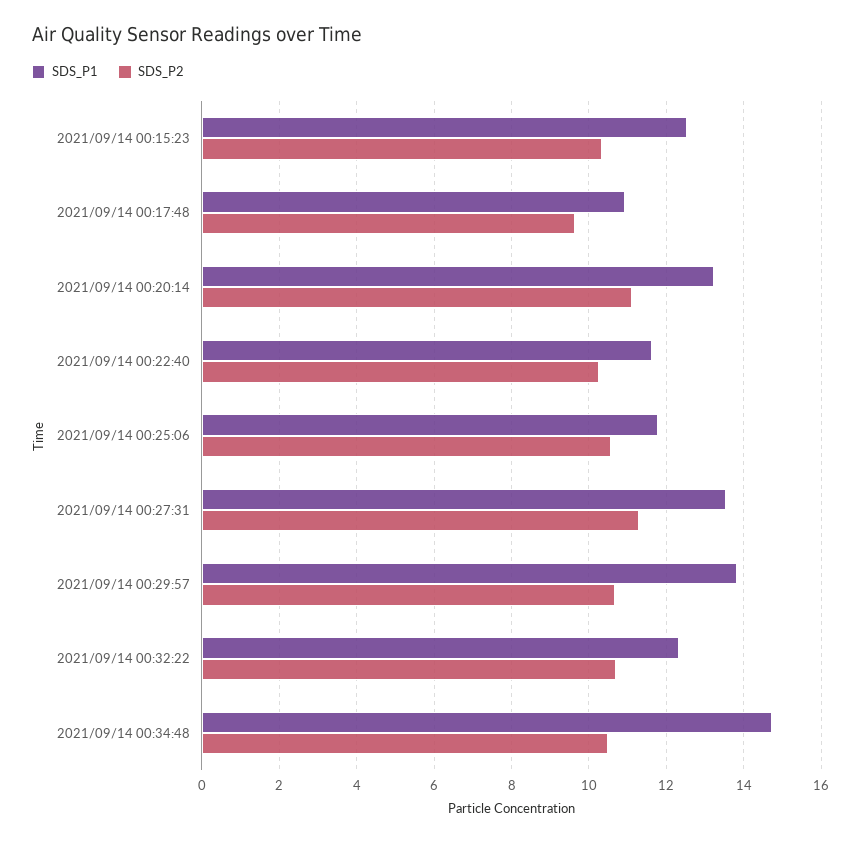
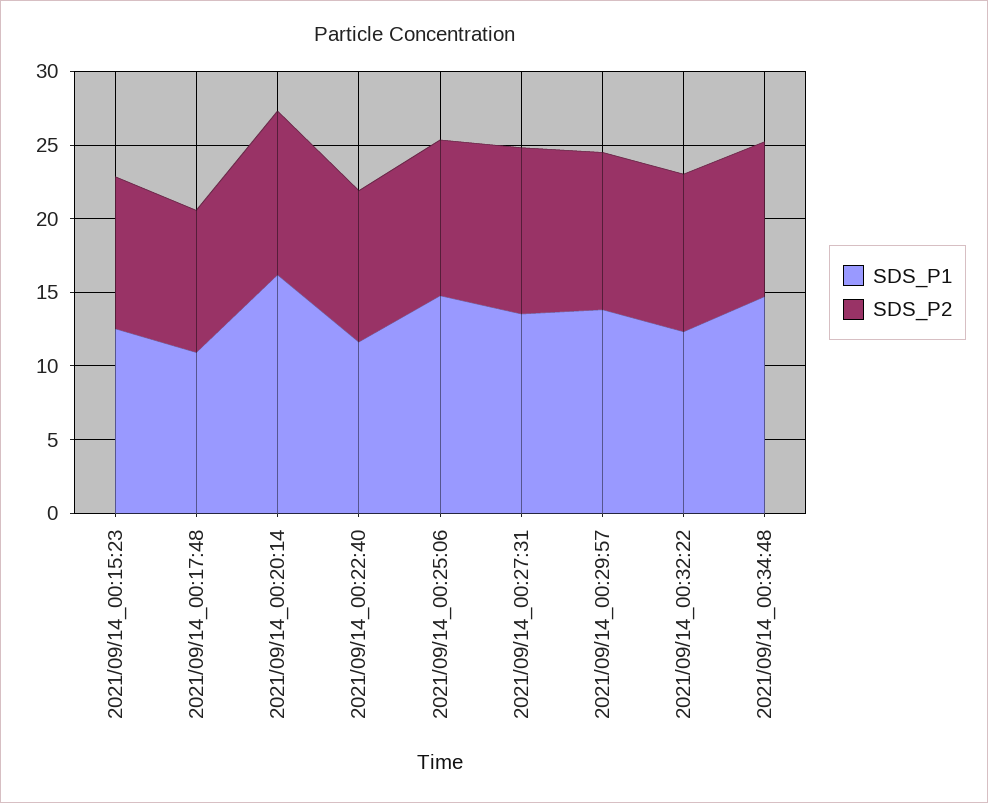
  {
    "SDS_P1": {
      "2021/09/14 00:15:23": 12.6,
      "2021/09/14 00:17:48": 11,
-     "2021/09/14 00:20:14": 13.2,
+     "2021/09/14 00:20:14": 16,
      "2021/09/14 00:22:40": 11.6,
-     "2021/09/14 00:25:06": 11.8,
+     "2021/09/14 00:25:06": 15,
      "2021/09/14 00:27:31": 13.6,
      "2021/09/14 00:29:57": 13.8,
      "2021/09/14 00:32:22": 12.4,
      "2021/09/14 00:34:48": 14.8
    },
    "SDS_P2": {
      "2021/09/14 00:15:23": 10.4,
      "2021/09/14 00:17:48": 9.6,
      "2021/09/14 00:20:14": 11.2,
      "2021/09/14 00:22:40": 10.2,
      "2021/09/14 00:25:06": 10.6,
      "2021/09/14 00:27:31": 11.4,
      "2021/09/14 00:29:57": 10.6,
      "2021/09/14 00:32:22": 10.8,
      "2021/09/14 00:34:48": 10.6
    }
  }

